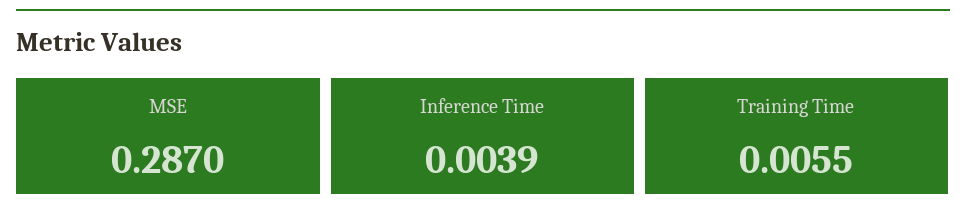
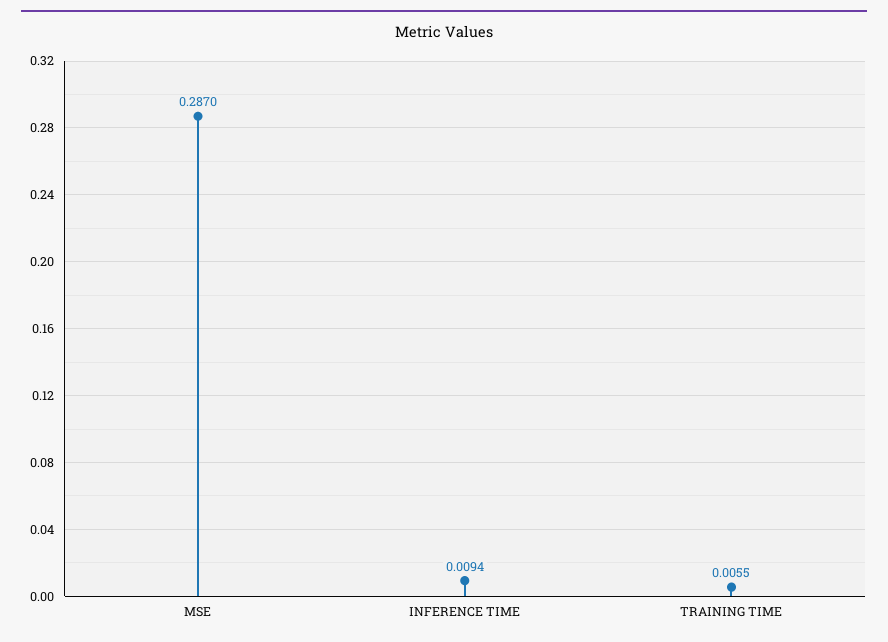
  {
    "MSE": 0.287,
-   "Inference Time": 0.0039,
+   "Inference Time": 0.0094,
    "Training Time": 0.0055
  }

